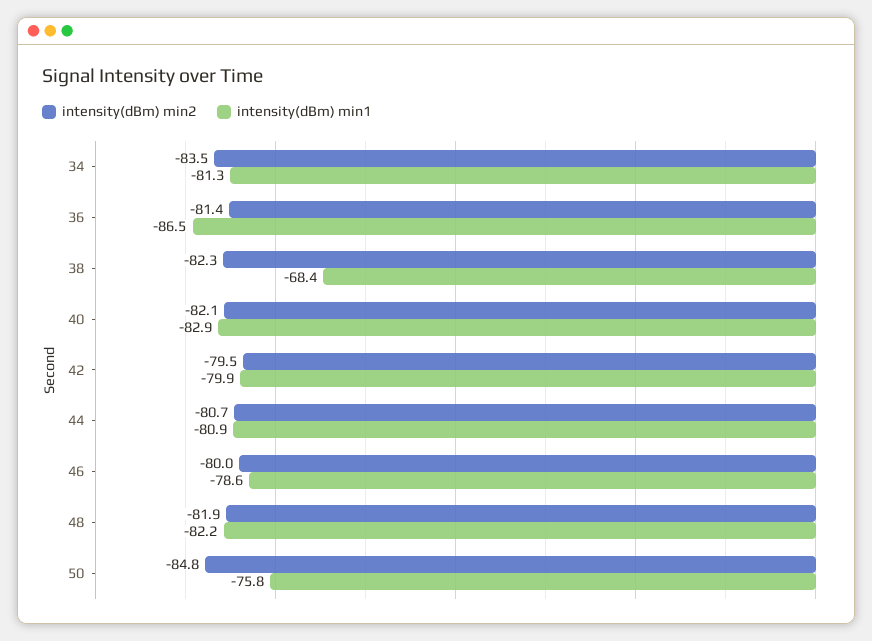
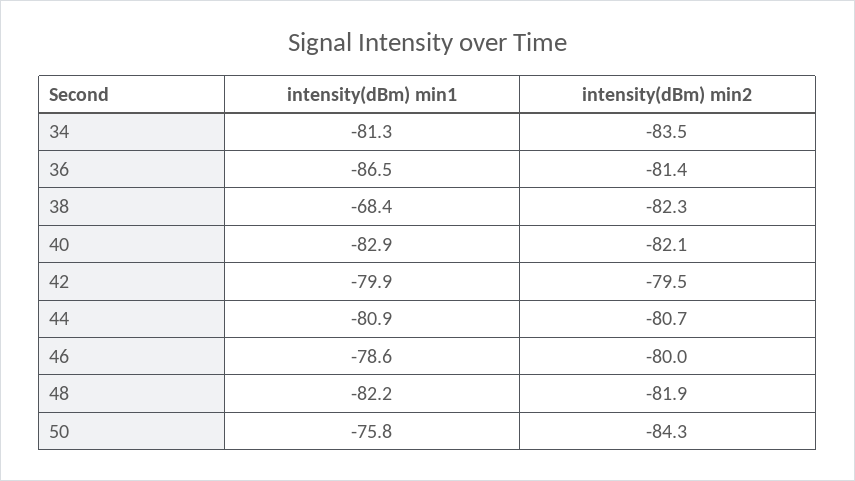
  {
    "intensity(dBm) min2": {
      "34": -83.5,
      "36": -81.4,
      "38": -82.3,
      "40": -82.1,
      "42": -79.5,
      "44": -80.7,
      "46": -80,
      "48": -81.9,
-     "50": -84.8
+     "50": -84.3
    },
    "intensity(dBm) min1": {
      "34": -81.3,
      "36": -86.5,
      "38": -68.4,
      "40": -82.9,
      "42": -79.9,
      "44": -80.9,
      "46": -78.6,
      "48": -82.2,
      "50": -75.8
    }
  }

